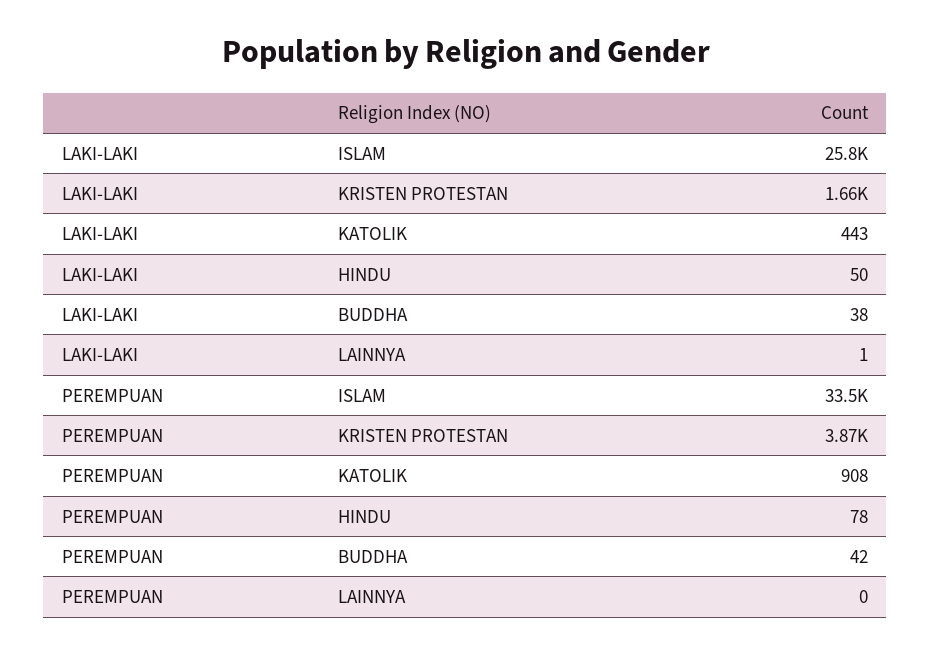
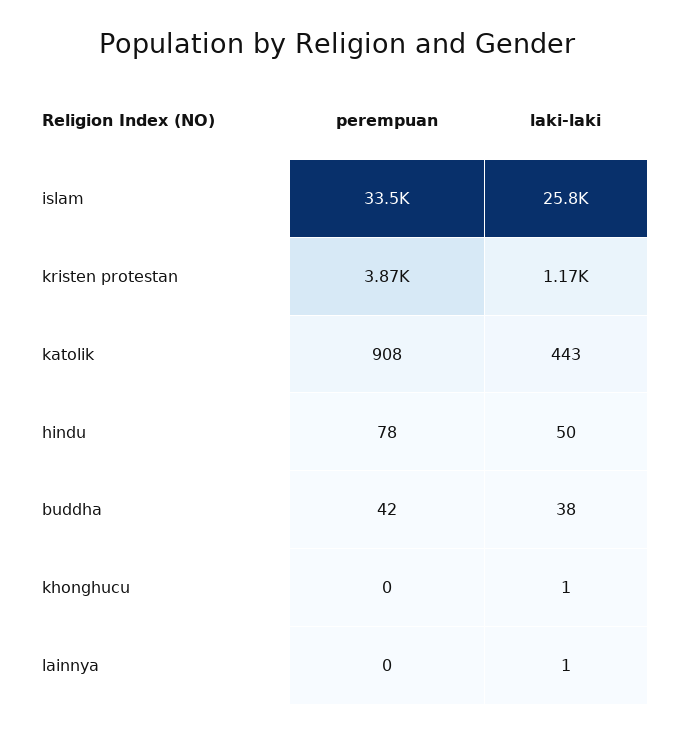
  {
    "LAKI-LAKI": {
      "ISLAM": 25800,
-     "KRISTEN PROTESTAN": 1660,
+     "KRISTEN PROTESTAN": 1170,
      "KATOLIK": 443,
      "HINDU": 50,
      "BUDDHA": 38,
-     "LAINNYA": 1
+     "LAINNYA": 1,
+     "khonghucu": 1
    },
    "PEREMPUAN": {
      "ISLAM": 33500,
      "KRISTEN PROTESTAN": 3870,
      "KATOLIK": 908,
      "HINDU": 78,
      "BUDDHA": 42,
-     "LAINNYA": 0
+     "LAINNYA": 0,
+     "khonghucu": 0
    }
  }

